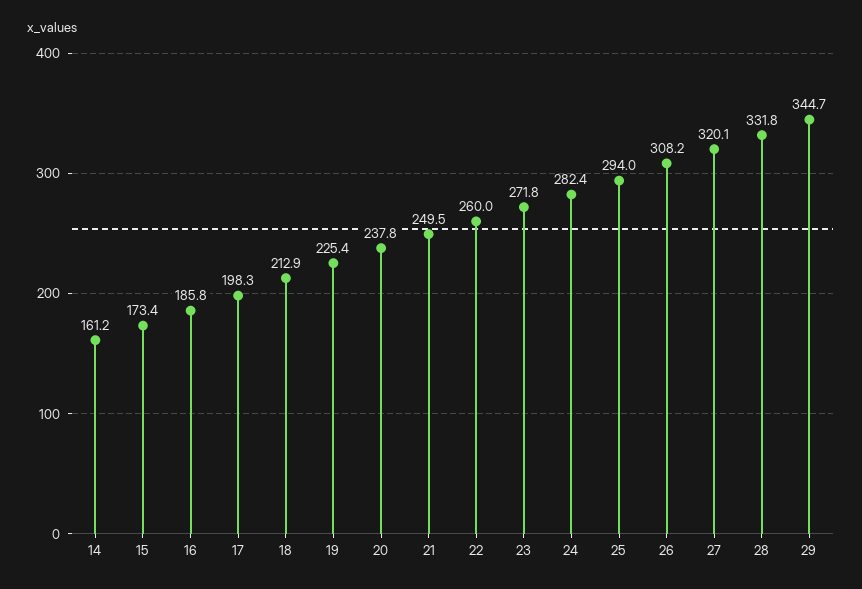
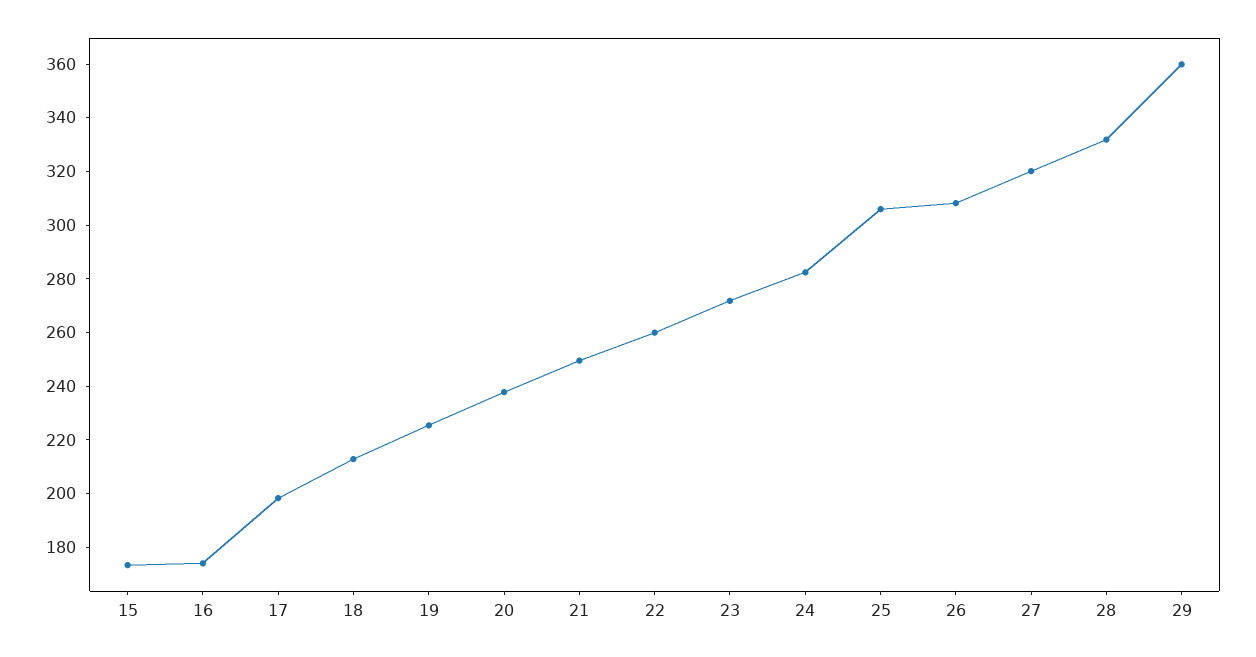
  {
-   "14": 161.2,
    "15": 173.4,
-   "16": 185.8,
+   "16": 175,
    "17": 198.3,
    "18": 212.9,
    "19": 225.4,
    "20": 237.8,
    "21": 249.5,
    "22": 260,
    "23": 271.8,
    "24": 282.4,
-   "25": 294,
+   "25": 305,
    "26": 308.2,
    "27": 320.1,
    "28": 331.8,
-   "29": 344.7
+   "29": 360
  }

